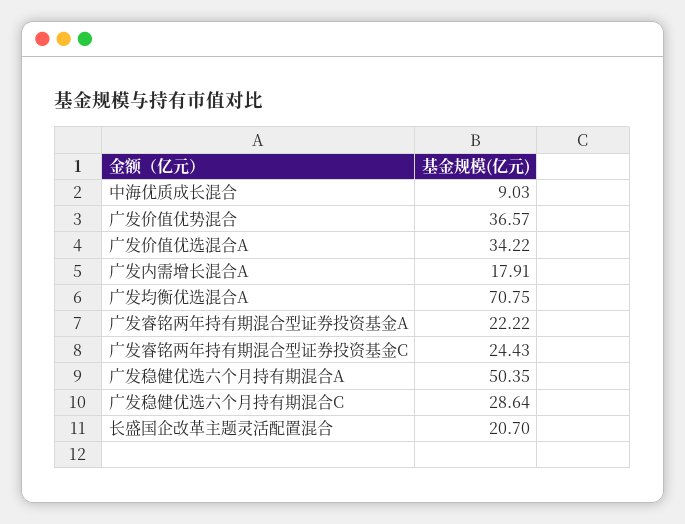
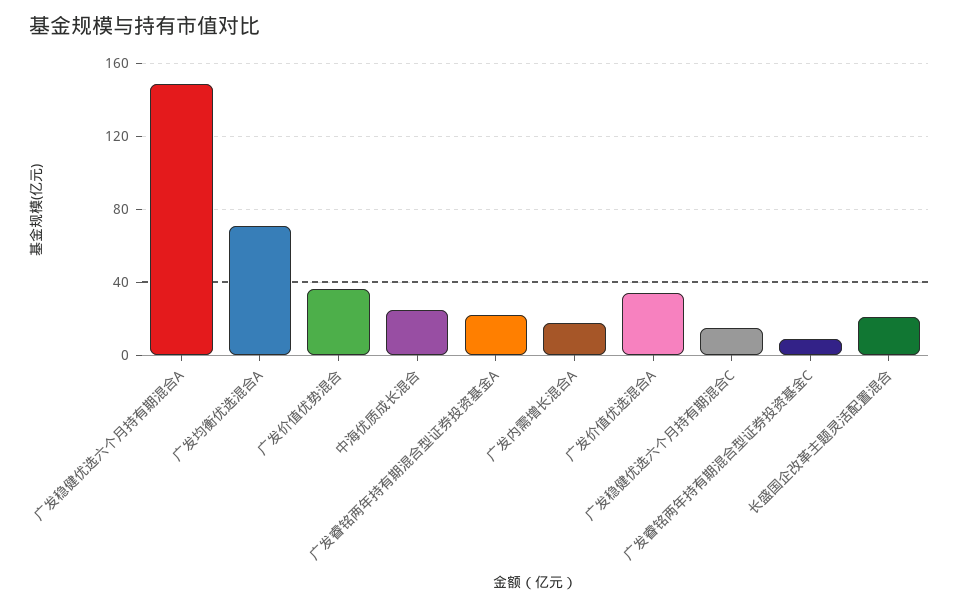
  {
-   "中海优质成长混合": 9.03,
+   "中海优质成长混合": 25,
    "广发价值优势混合": 36.57,
    "广发价值优选混合A": 34.22,
    "广发内需增长混合A": 17.91,
    "广发均衡优选混合A": 70.75,
    "广发睿铭两年持有期混合型证券投资基金A": 22.22,
-   "广发睿铭两年持有期混合型证券投资基金C": 24.43,
+   "广发睿铭两年持有期混合型证券投资基金C": 10,
-   "广发稳健优选六个月持有期混合A": 50.35,
+   "广发稳健优选六个月持有期混合A": 150,
-   "广发稳健优选六个月持有期混合C": 28.64,
+   "广发稳健优选六个月持有期混合C": 15,
    "长盛国企改革主题灵活配置混合": 20.7
  }

